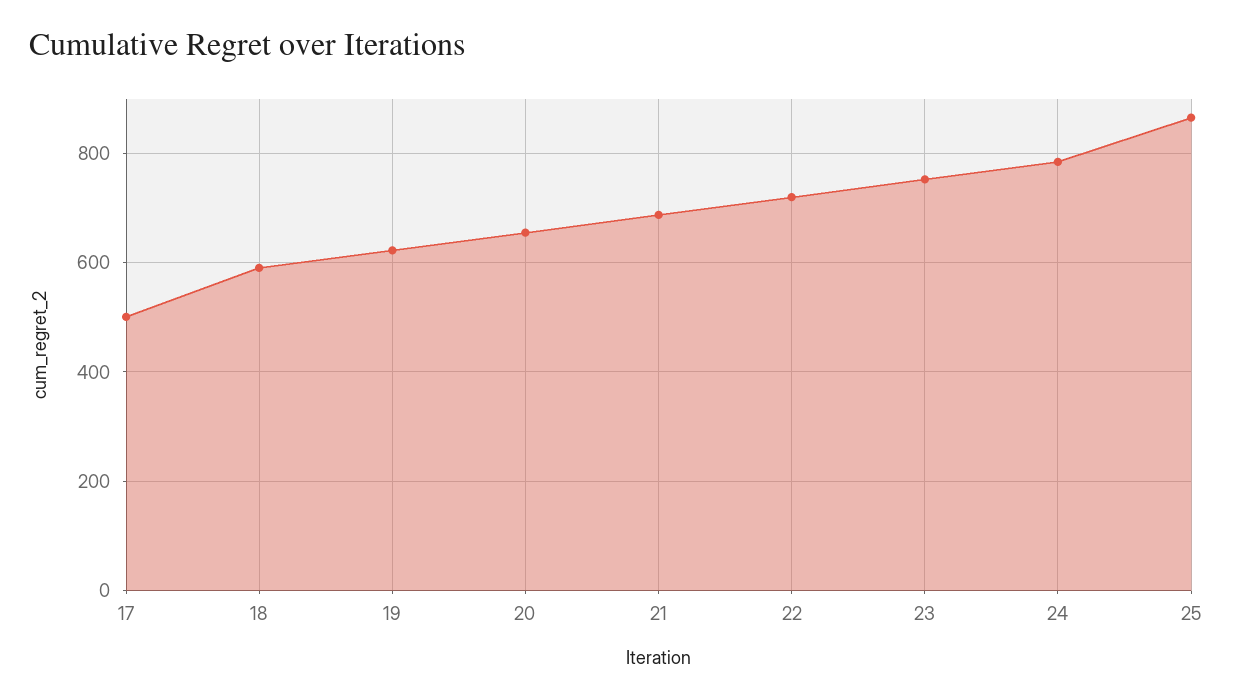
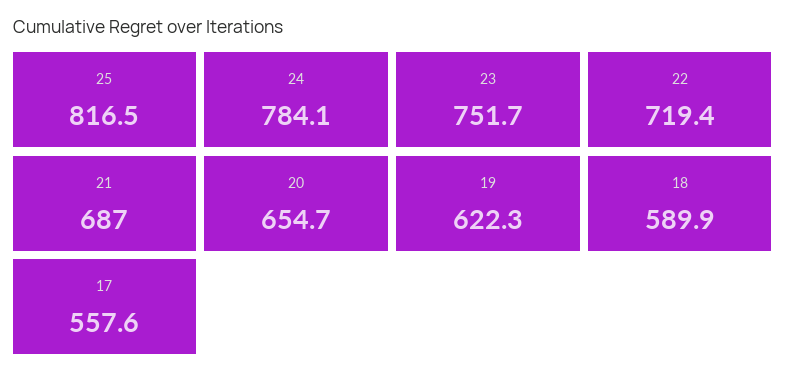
  {
-   "17": 500,
+   "17": 557.6,
    "18": 589.9,
    "19": 622.3,
    "20": 654.7,
    "21": 687,
    "22": 719.4,
    "23": 751.7,
    "24": 784.1,
-   "25": 860
+   "25": 816.5
  }

